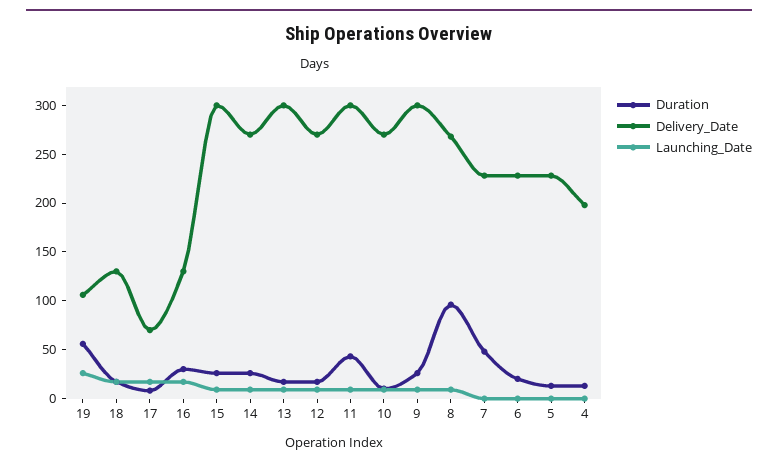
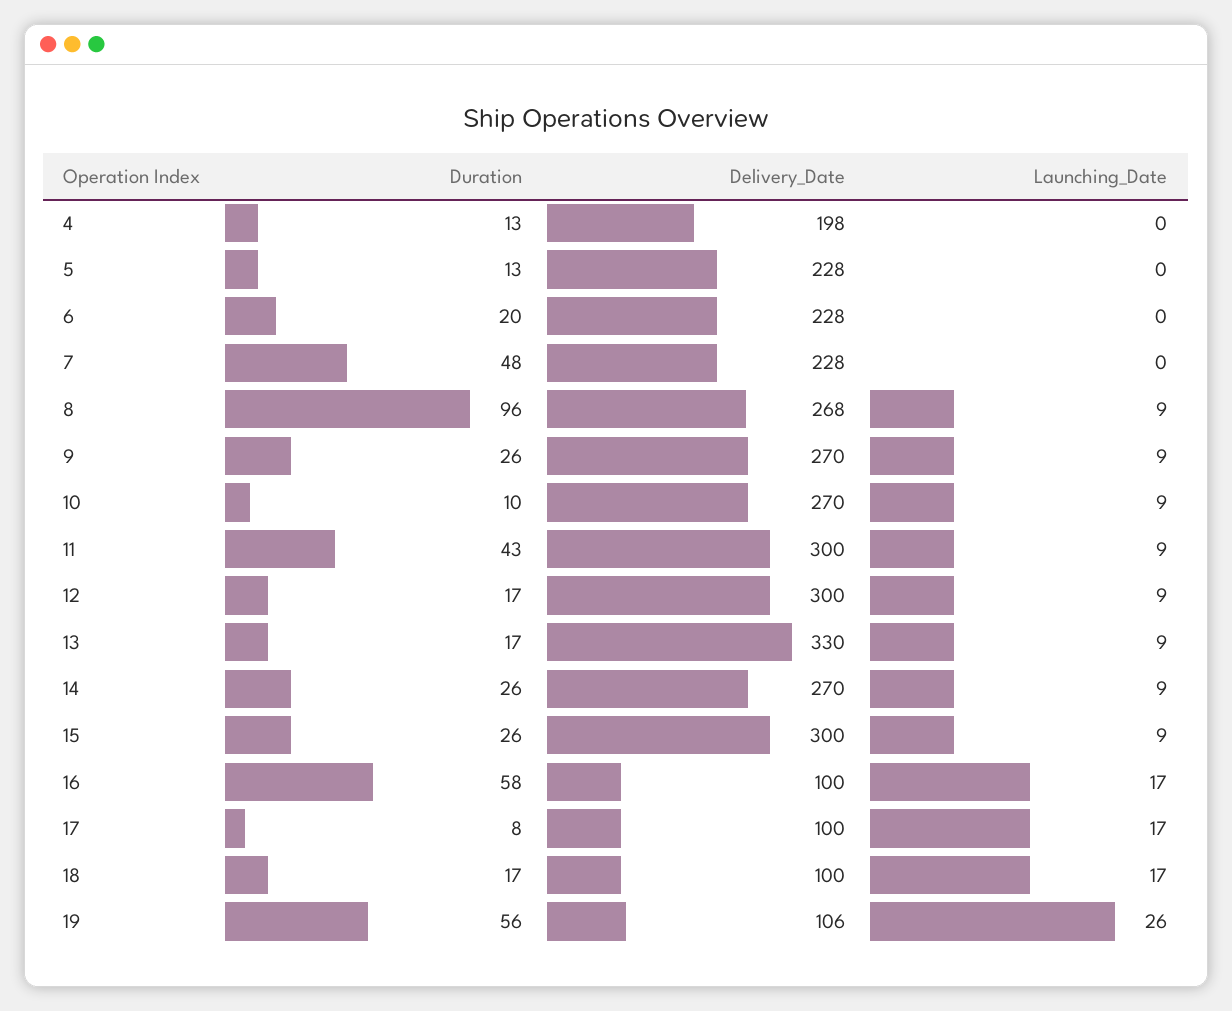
  {
    "Duration": {
      "19": 56,
      "18": 17,
      "17": 8,
-     "16": 30,
+     "16": 58,
      "15": 26,
      "14": 26,
      "13": 17,
      "12": 17,
      "11": 43,
      "10": 10,
      "9": 26,
      "8": 96,
      "7": 48,
      "6": 20,
      "5": 13,
      "4": 13
    },
    "Delivery_Date": {
      "19": 106,
-     "18": 130,
+     "18": 100,
-     "17": 70,
+     "17": 100,
-     "16": 130,
+     "16": 100,
      "15": 300,
      "14": 270,
-     "13": 300,
+     "13": 330,
-     "12": 270,
+     "12": 300,
      "11": 300,
      "10": 270,
-     "9": 300,
+     "9": 270,
      "8": 268,
      "7": 228,
      "6": 228,
      "5": 228,
      "4": 198
    },
    "Launching_Date": {
      "19": 26,
      "18": 17,
      "17": 17,
      "16": 17,
      "15": 9,
      "14": 9,
      "13": 9,
      "12": 9,
      "11": 9,
      "10": 9,
      "9": 9,
      "8": 9,
      "7": 0,
      "6": 0,
      "5": 0,
      "4": 0
    }
  }

